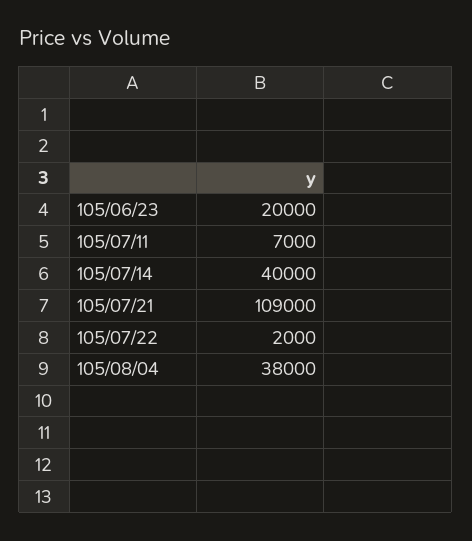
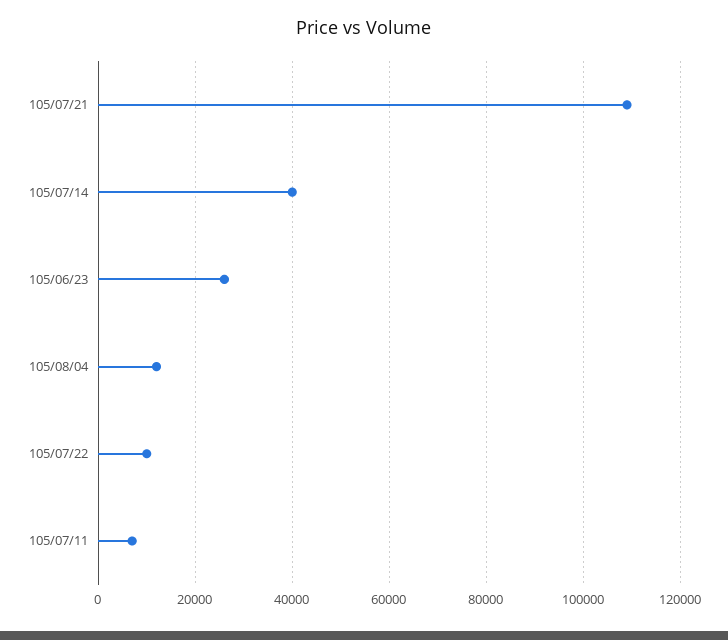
  {
-   "105/06/23": 20000,
+   "105/06/23": 26000,
    "105/07/11": 7000,
    "105/07/14": 40000,
    "105/07/21": 109000,
-   "105/07/22": 2000,
+   "105/07/22": 10000,
-   "105/08/04": 38000
+   "105/08/04": 12000
  }

